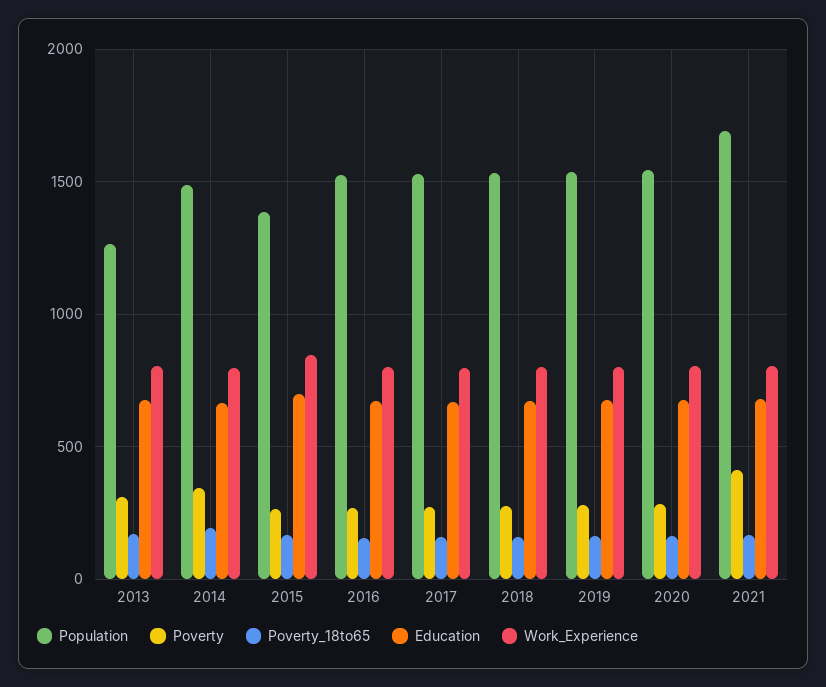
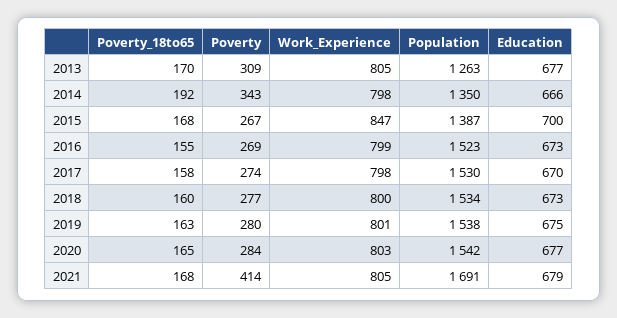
  {
    "Population": {
      "2013": 1263,
-     "2014": 1500,
+     "2014": 1350,
      "2015": 1387,
      "2016": 1523,
      "2017": 1530,
      "2018": 1534,
      "2019": 1538,
      "2020": 1542,
      "2021": 1691
    },
    "Poverty": {
      "2013": 309,
      "2014": 343,
      "2015": 267,
      "2016": 269,
      "2017": 274,
      "2018": 277,
      "2019": 280,
      "2020": 284,
      "2021": 414
    },
    "Poverty_18to65": {
      "2013": 170,
      "2014": 192,
      "2015": 168,
      "2016": 155,
      "2017": 158,
      "2018": 160,
      "2019": 163,
      "2020": 165,
      "2021": 168
    },
    "Education": {
      "2013": 677,
      "2014": 666,
      "2015": 700,
      "2016": 673,
      "2017": 670,
      "2018": 673,
      "2019": 675,
      "2020": 677,
      "2021": 679
    },
    "Work_Experience": {
      "2013": 805,
      "2014": 798,
      "2015": 847,
      "2016": 799,
      "2017": 798,
      "2018": 800,
      "2019": 801,
      "2020": 803,
      "2021": 805
    }
  }

